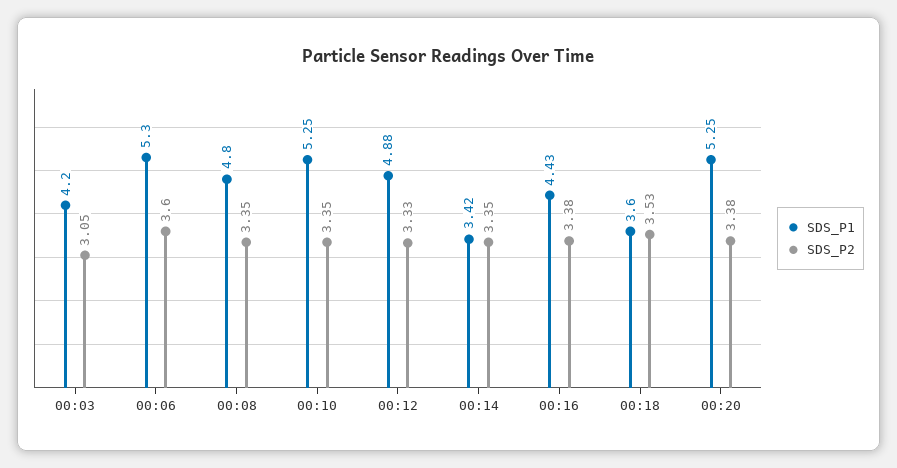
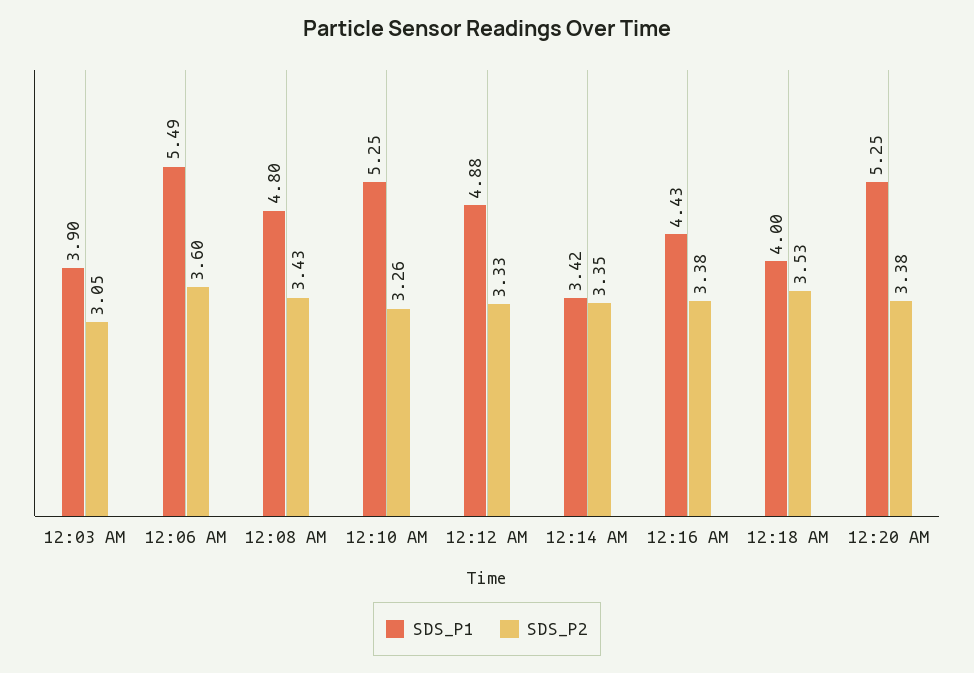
  {
    "SDS_P1": {
-     "00:03": 4.2,
+     "00:03": 3.9,
-     "00:06": 5.3,
+     "00:06": 5.49,
      "00:08": 4.8,
      "00:10": 5.25,
      "00:12": 4.88,
      "00:14": 3.42,
      "00:16": 4.43,
-     "00:18": 3.6,
+     "00:18": 4,
      "00:20": 5.25
    },
    "SDS_P2": {
      "00:03": 3.05,
      "00:06": 3.6,
-     "00:08": 3.35,
+     "00:08": 3.43,
-     "00:10": 3.35,
+     "00:10": 3.26,
      "00:12": 3.33,
      "00:14": 3.35,
      "00:16": 3.38,
      "00:18": 3.53,
      "00:20": 3.38
    }
  }

